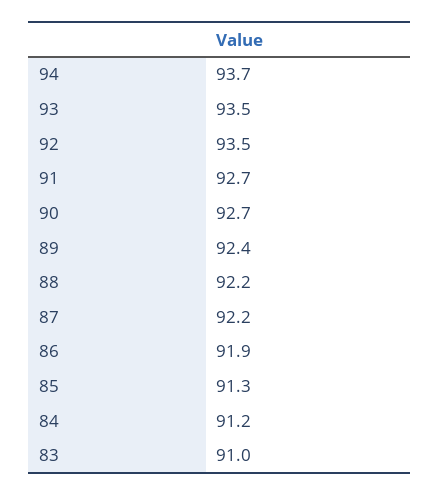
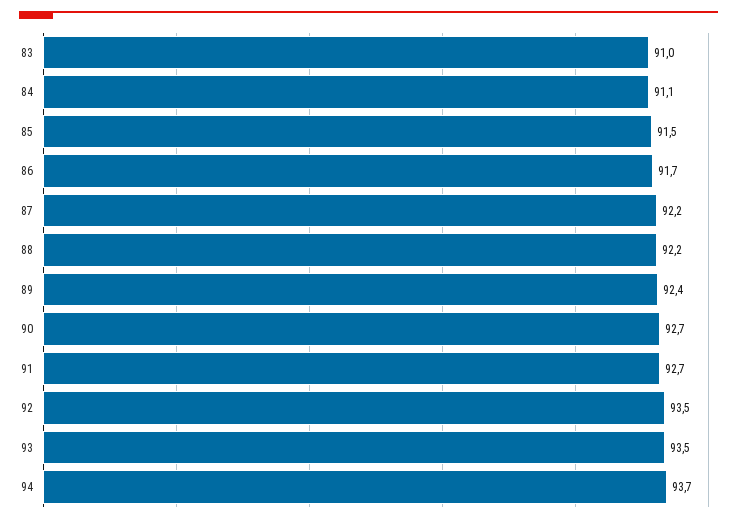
  {
    "94": 93.7,
    "93": 93.5,
    "92": 93.5,
    "91": 92.7,
    "90": 92.7,
    "89": 92.4,
    "88": 92.2,
    "87": 92.2,
-   "86": 91.9,
+   "86": 91.7,
-   "85": 91.3,
+   "85": 91.5,
-   "84": 91.2,
+   "84": 91.1,
    "83": 91
  }

